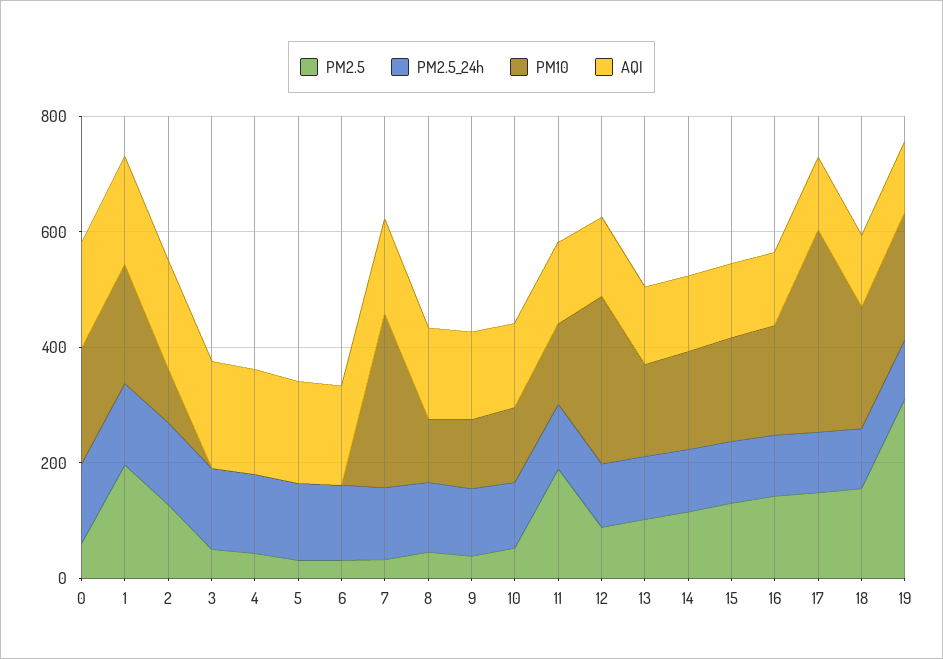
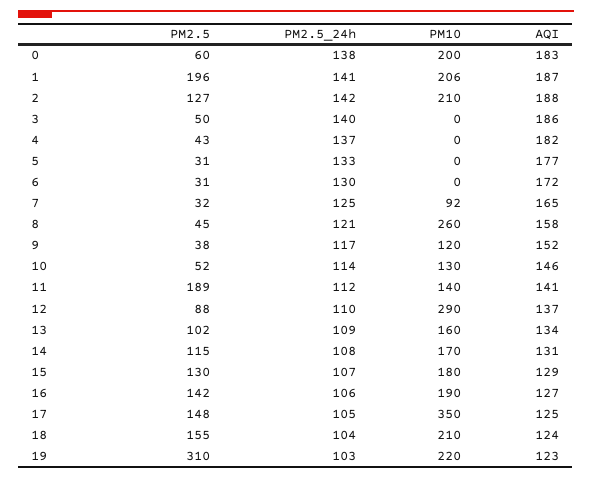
  {
    "PM2.5": {
      "0": 60,
      "1": 196,
      "2": 127,
      "3": 50,
      "4": 43,
      "5": 31,
      "6": 31,
      "7": 32,
      "8": 45,
      "9": 38,
      "10": 52,
      "11": 189,
      "12": 88,
      "13": 102,
      "14": 115,
      "15": 130,
      "16": 142,
      "17": 148,
      "18": 155,
      "19": 310
    },
    "PM2.5_24h": {
      "0": 138,
      "1": 141,
      "2": 142,
      "3": 140,
      "4": 137,
      "5": 133,
      "6": 130,
      "7": 125,
      "8": 121,
      "9": 117,
      "10": 114,
      "11": 112,
      "12": 110,
      "13": 109,
      "14": 108,
      "15": 107,
      "16": 106,
      "17": 105,
      "18": 104,
      "19": 103
    },
    "PM10": {
      "0": 200,
      "1": 206,
-     "2": 100,
+     "2": 210,
      "3": 0,
      "4": 0,
      "5": 0,
      "6": 0,
-     "7": 300,
+     "7": 92,
-     "8": 100,
+     "8": 260,
      "9": 120,
      "10": 130,
      "11": 140,
      "12": 290,
      "13": 160,
      "14": 170,
      "15": 180,
      "16": 190,
      "17": 350,
      "18": 210,
      "19": 220
    },
    "AQI": {
      "0": 183,
      "1": 187,
      "2": 188,
      "3": 186,
      "4": 182,
      "5": 177,
      "6": 172,
      "7": 165,
      "8": 158,
      "9": 152,
      "10": 146,
      "11": 141,
      "12": 137,
      "13": 134,
      "14": 131,
      "15": 129,
      "16": 127,
      "17": 125,
      "18": 124,
      "19": 123
    }
  }

